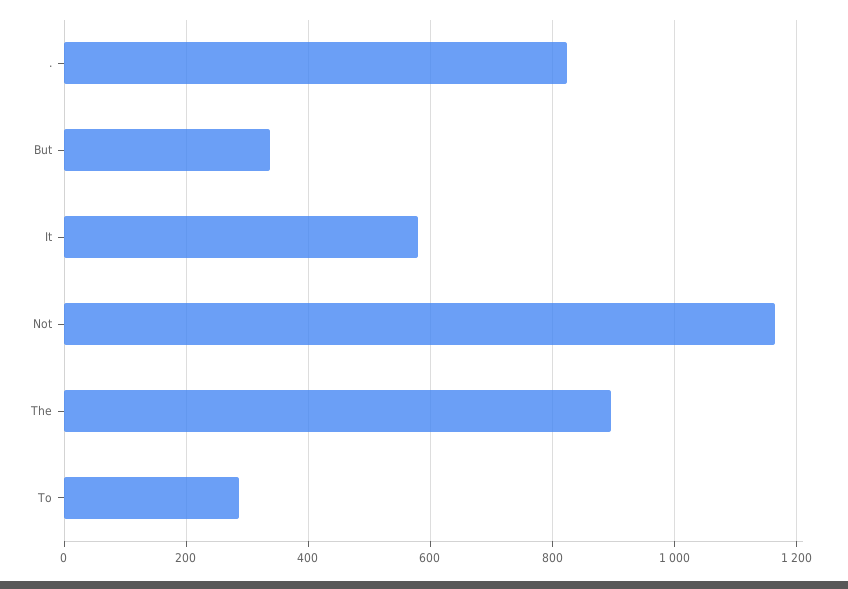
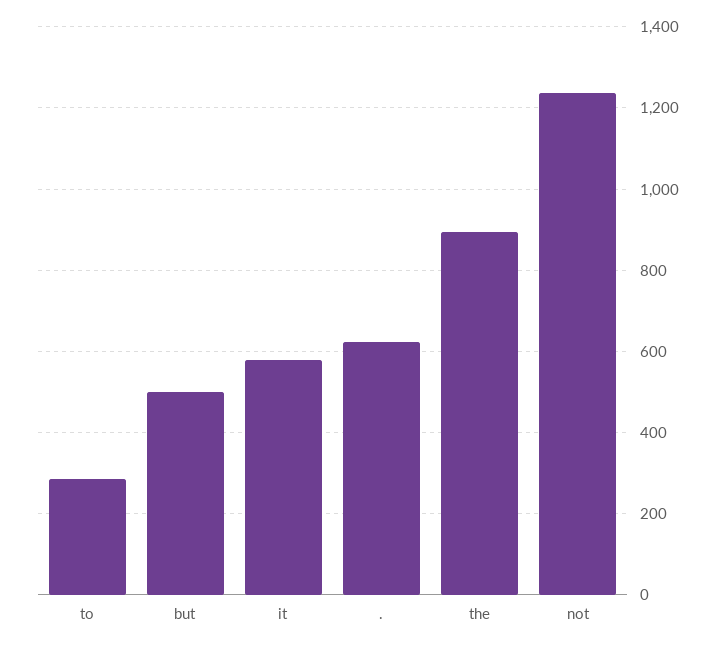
  {
-   ".": 820,
+   ".": 620,
-   "But": 340,
+   "But": 500,
    "It": 580,
-   "Not": 1160,
+   "Not": 1240,
    "The": 900,
    "To": 280
  }

